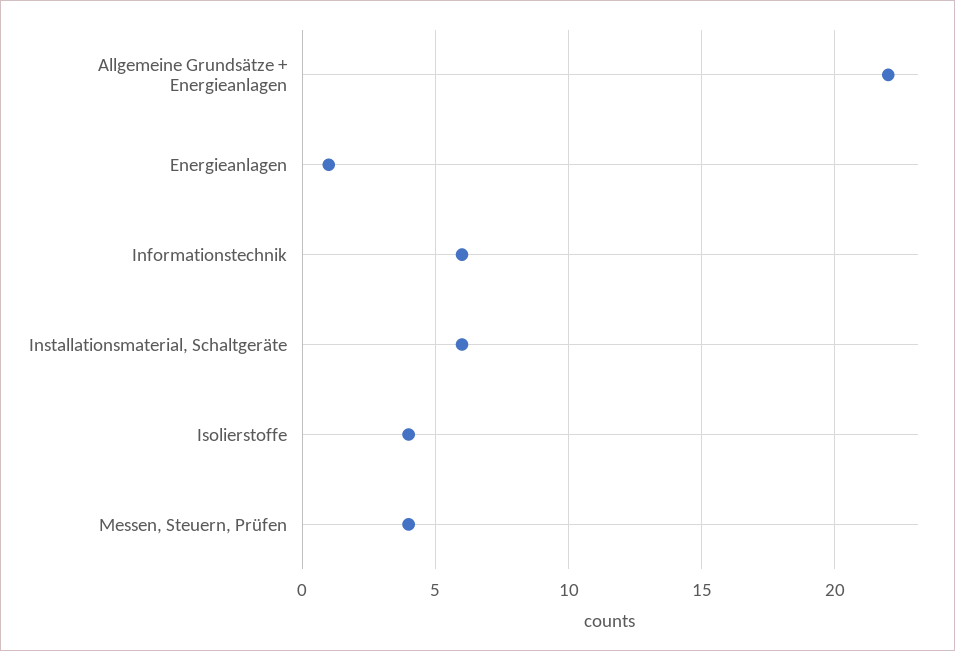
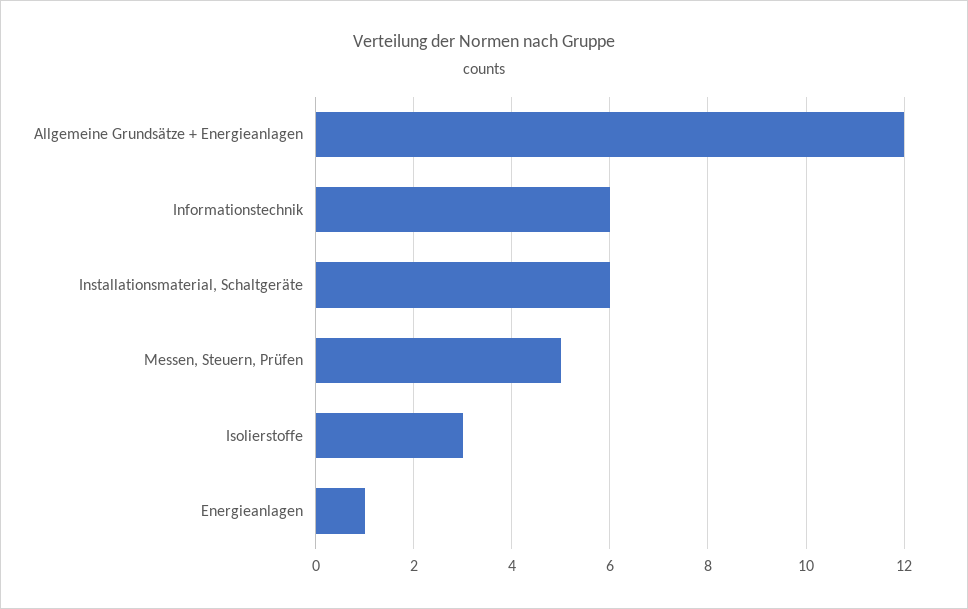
  {
-   "Allgemeine Grundsätze + Energieanlagen": 22,
+   "Allgemeine Grundsätze + Energieanlagen": 12,
    "Energieanlagen": 1,
    "Informationstechnik": 6,
    "Installationsmaterial, Schaltgeräte": 6,
-   "Isolierstoffe": 4,
+   "Isolierstoffe": 3,
-   "Messen, Steuern, Prüfen": 4
+   "Messen, Steuern, Prüfen": 5
  }

